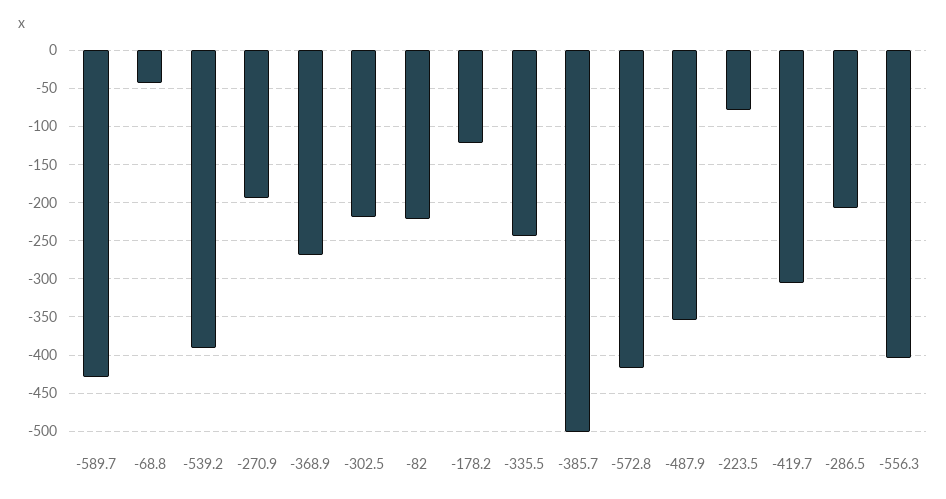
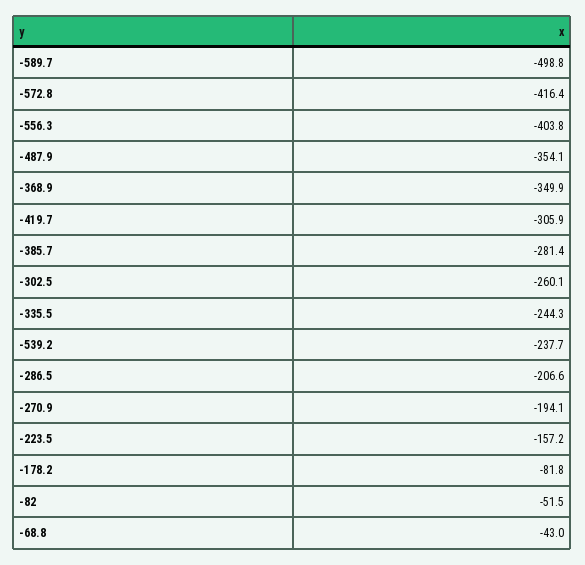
  {
-   "-589.7": -430,
+   "-589.7": -498.8,
    "-68.8": -43,
-   "-539.2": -390,
+   "-539.2": -237.7,
    "-270.9": -194.1,
-   "-368.9": -270,
+   "-368.9": -349.9,
-   "-302.5": -220,
+   "-302.5": -260.1,
-   "-82": -220,
+   "-82": -51.5,
-   "-178.2": -120,
+   "-178.2": -81.8,
    "-335.5": -244.3,
-   "-385.7": -500,
+   "-385.7": -281.4,
    "-572.8": -416.4,
    "-487.9": -354.1,
-   "-223.5": -80,
+   "-223.5": -157.2,
    "-419.7": -305.9,
    "-286.5": -206.6,
    "-556.3": -403.8
  }

